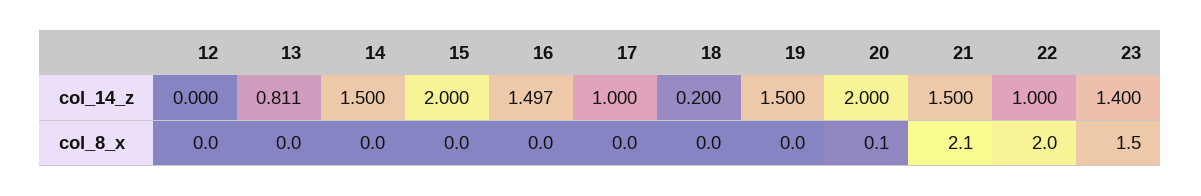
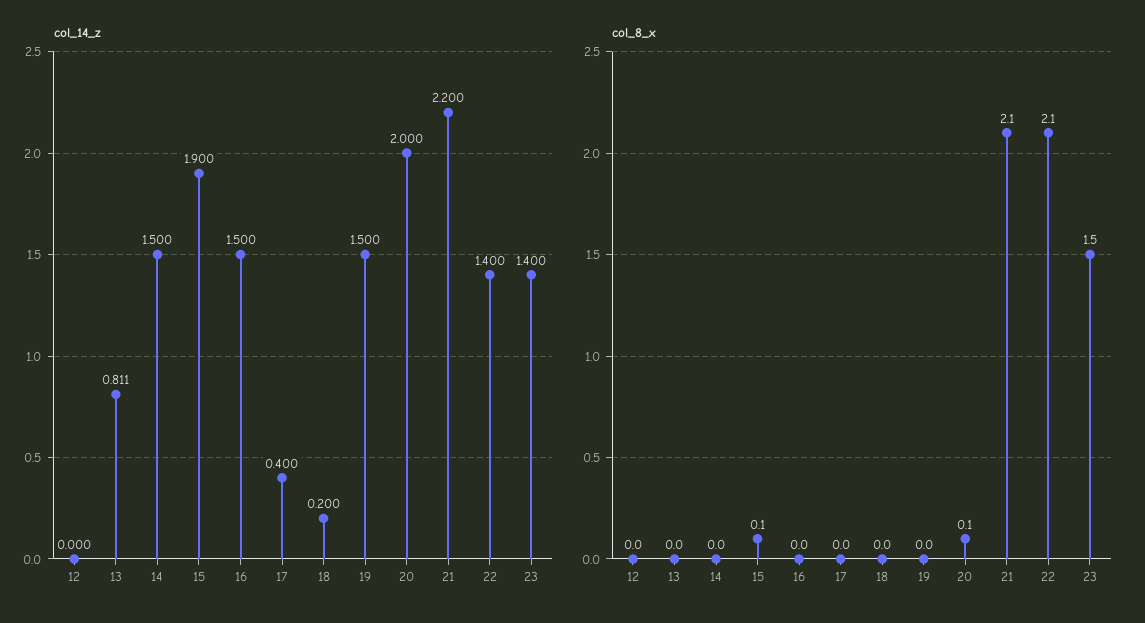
  {
    "col_14_z": {
      "12": 0,
      "13": 0.811,
      "14": 1.5,
-     "15": 2,
+     "15": 1.9,
-     "16": 1.497,
+     "16": 1.5,
-     "17": 1,
+     "17": 0.4,
      "18": 0.2,
      "19": 1.5,
      "20": 2,
-     "21": 1.5,
+     "21": 2.2,
-     "22": 1,
+     "22": 1.4,
      "23": 1.4
    },
    "col_8_x": {
      "12": 0,
      "13": 0,
      "14": 0,
-     "15": 0,
+     "15": 0.1,
      "16": 0,
      "17": 0,
      "18": 0,
      "19": 0,
      "20": 0.1,
      "21": 2.1,
-     "22": 2,
+     "22": 2.1,
      "23": 1.5
    }
  }

